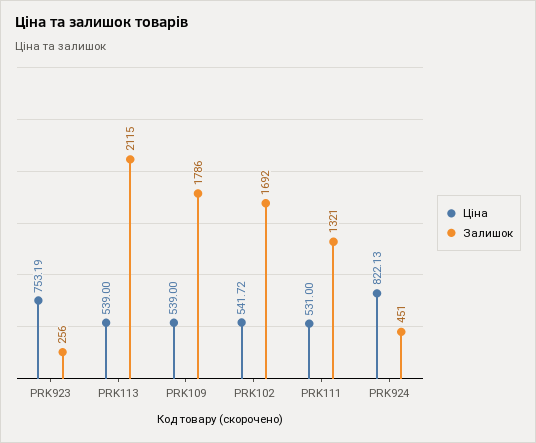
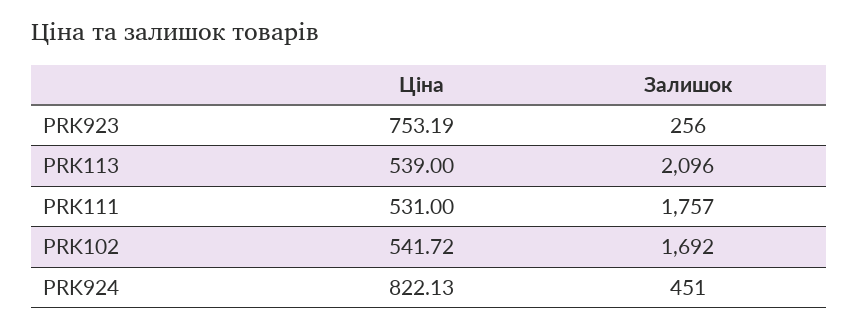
  {
    "Ціна": {
      "PRK923": 753.19,
      "PRK113": 539,
-     "PRK109": 539,
      "PRK102": 541.72,
      "PRK111": 531,
      "PRK924": 822.13
    },
    "Залишок": {
      "PRK923": 256,
-     "PRK113": 2115,
+     "PRK113": 2096,
-     "PRK109": 1786,
      "PRK102": 1692,
-     "PRK111": 1321,
+     "PRK111": 1757,
      "PRK924": 451
    }
  }

